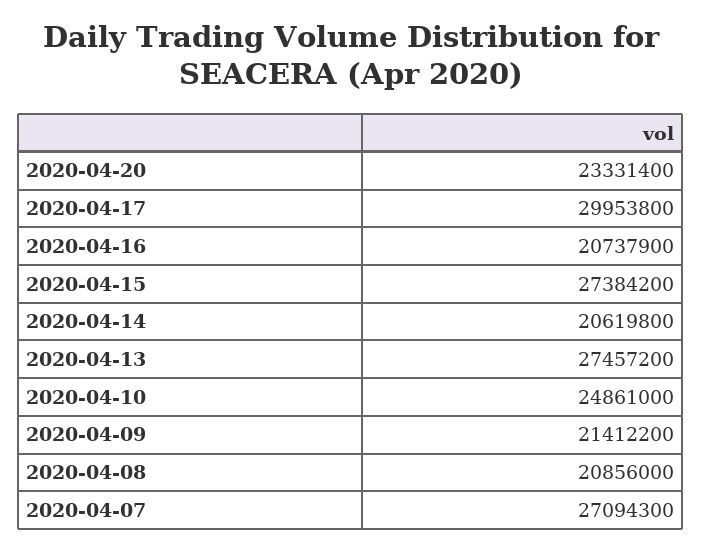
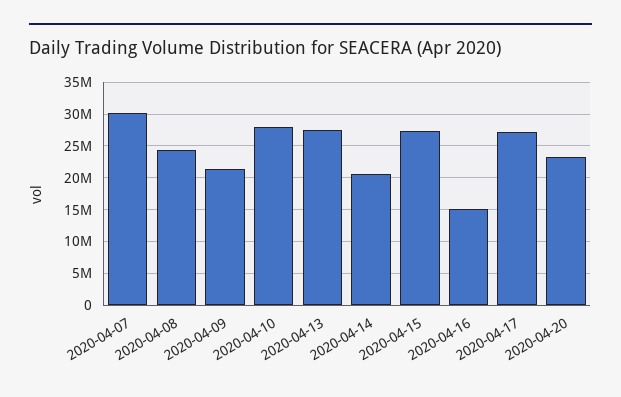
  {
    "2020-04-20": 23331400,
-   "2020-04-17": 29953800,
+   "2020-04-17": 27000000,
-   "2020-04-16": 20737900,
+   "2020-04-16": 15000000,
    "2020-04-15": 27384200,
    "2020-04-14": 20619800,
    "2020-04-13": 27457200,
-   "2020-04-10": 24861000,
+   "2020-04-10": 28000000,
    "2020-04-09": 21412200,
-   "2020-04-08": 20856000,
+   "2020-04-08": 24000000,
-   "2020-04-07": 27094300
+   "2020-04-07": 30000000
  }

